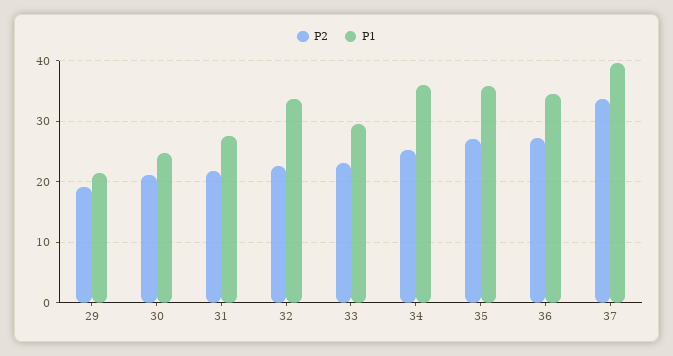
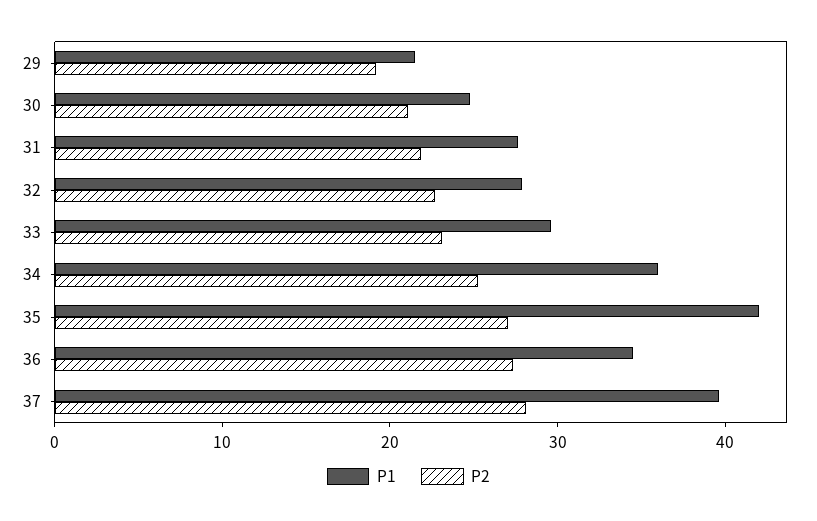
  {
    "P2": {
      "29": 19,
      "30": 21,
      "31": 22,
      "32": 23,
      "33": 23,
      "34": 25,
      "35": 27,
      "36": 27,
-     "37": 34
+     "37": 28
    },
    "P1": {
      "29": 21,
      "30": 25,
      "31": 28,
-     "32": 34,
+     "32": 28,
      "33": 30,
      "34": 36,
-     "35": 36,
+     "35": 42,
      "36": 35,
      "37": 40
    }
  }

